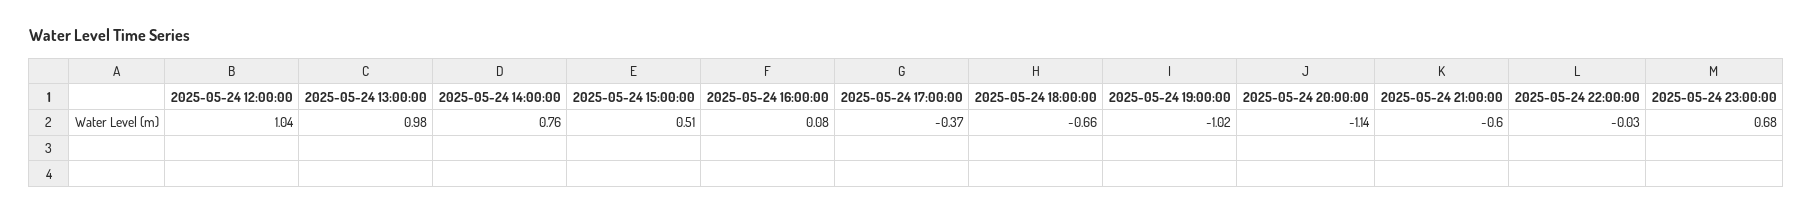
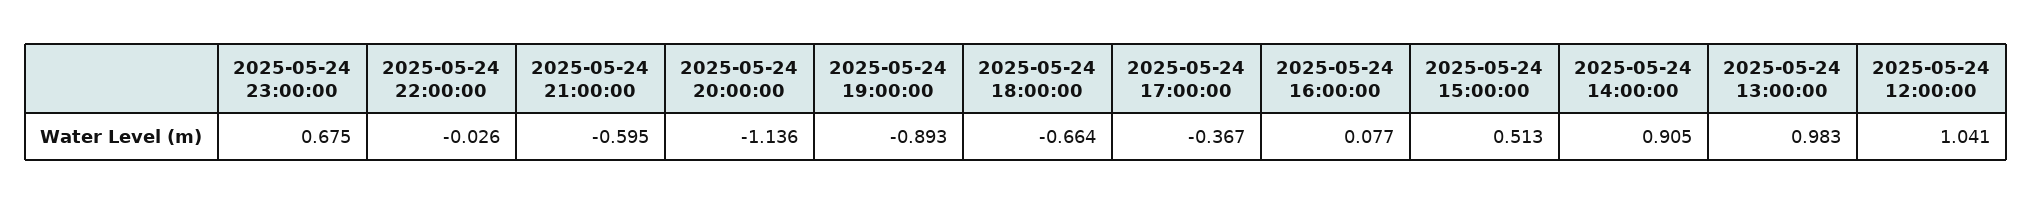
  {
    "2025-05-24 12:00:00": 1.041,
    "2025-05-24 13:00:00": 0.983,
-   "2025-05-24 14:00:00": 0.76,
+   "2025-05-24 14:00:00": 0.905,
    "2025-05-24 15:00:00": 0.513,
    "2025-05-24 16:00:00": 0.077,
    "2025-05-24 17:00:00": -0.367,
    "2025-05-24 18:00:00": -0.664,
-   "2025-05-24 19:00:00": -1.02,
+   "2025-05-24 19:00:00": -0.893,
    "2025-05-24 20:00:00": -1.136,
    "2025-05-24 21:00:00": -0.595,
    "2025-05-24 22:00:00": -0.026,
    "2025-05-24 23:00:00": 0.675
  }

